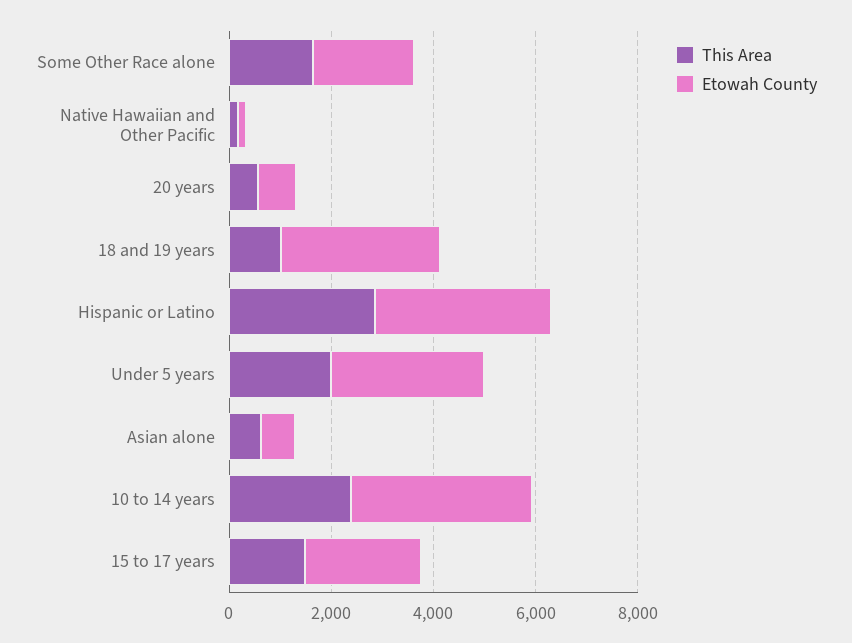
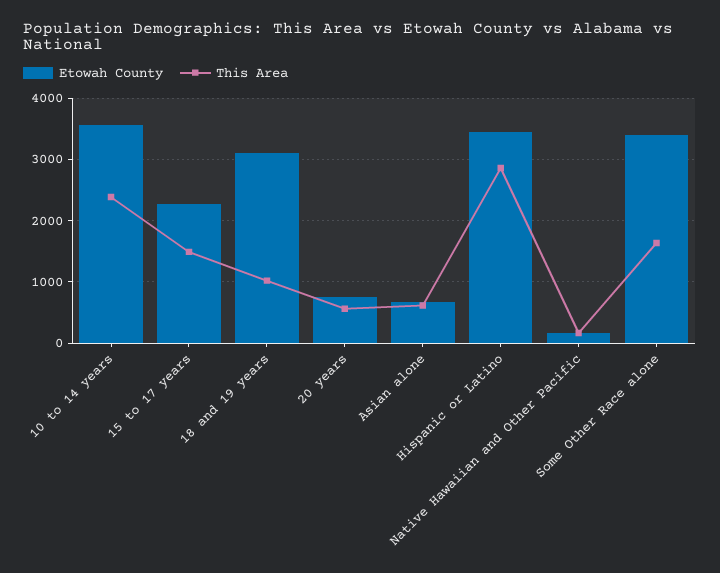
  {
    "This Area": {
      "Some Other Race alone": 1600,
      "Native Hawaiian and Other Pacific": 200,
      "20 years": 600,
      "18 and 19 years": 1000,
      "Hispanic or Latino": 2900,
-     "Under 5 years": 2000,
      "Asian alone": 600,
      "10 to 14 years": 2400,
      "15 to 17 years": 1500
    },
    "Etowah County": {
-     "Some Other Race alone": 2000,
+     "Some Other Race alone": 3400,
      "Native Hawaiian and Other Pacific": 200,
      "20 years": 800,
      "18 and 19 years": 3100,
      "Hispanic or Latino": 3400,
-     "Under 5 years": 3000,
      "Asian alone": 700,
      "10 to 14 years": 3600,
      "15 to 17 years": 2300
    }
  }

